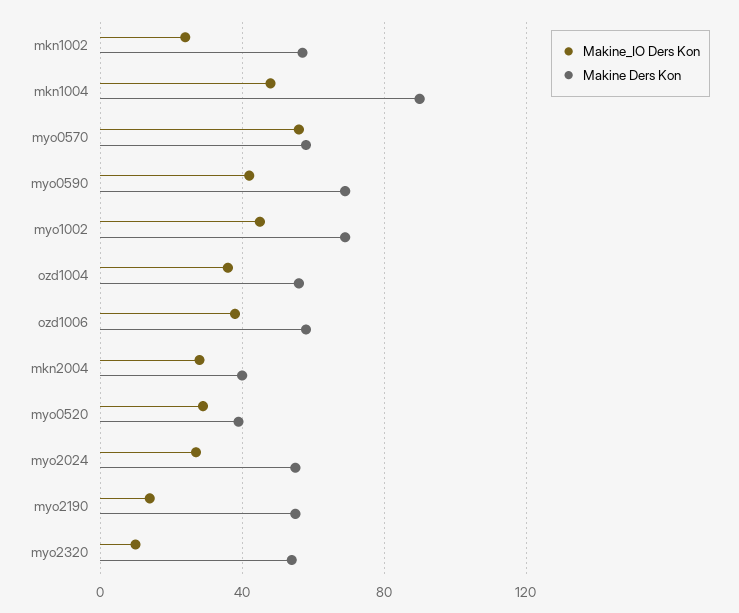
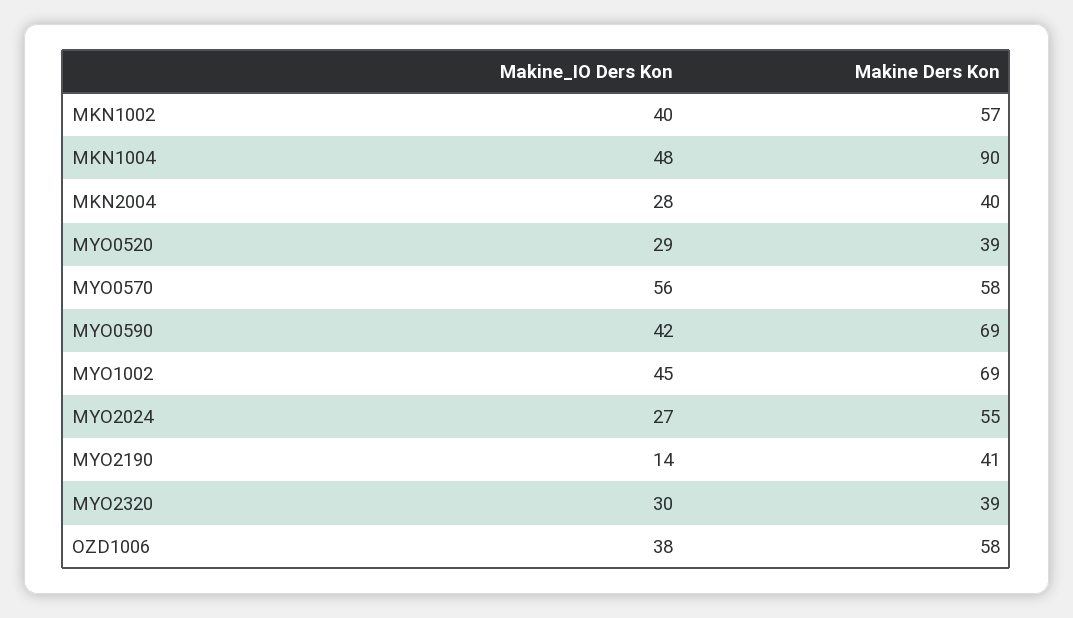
  {
    "Makine_IO Ders Kon": {
-     "mkn1002": 25,
+     "mkn1002": 40,
      "mkn1004": 48,
      "myo0570": 56,
      "myo0590": 42,
      "myo1002": 45,
-     "ozd1004": 35,
      "ozd1006": 38,
      "mkn2004": 28,
      "myo0520": 29,
      "myo2024": 27,
      "myo2190": 14,
-     "myo2320": 10
+     "myo2320": 30
    },
    "Makine Ders Kon": {
      "mkn1002": 57,
      "mkn1004": 90,
      "myo0570": 58,
      "myo0590": 69,
      "myo1002": 69,
-     "ozd1004": 55,
      "ozd1006": 58,
      "mkn2004": 40,
      "myo0520": 39,
      "myo2024": 55,
-     "myo2190": 55,
+     "myo2190": 41,
-     "myo2320": 55
+     "myo2320": 39
    }
  }

